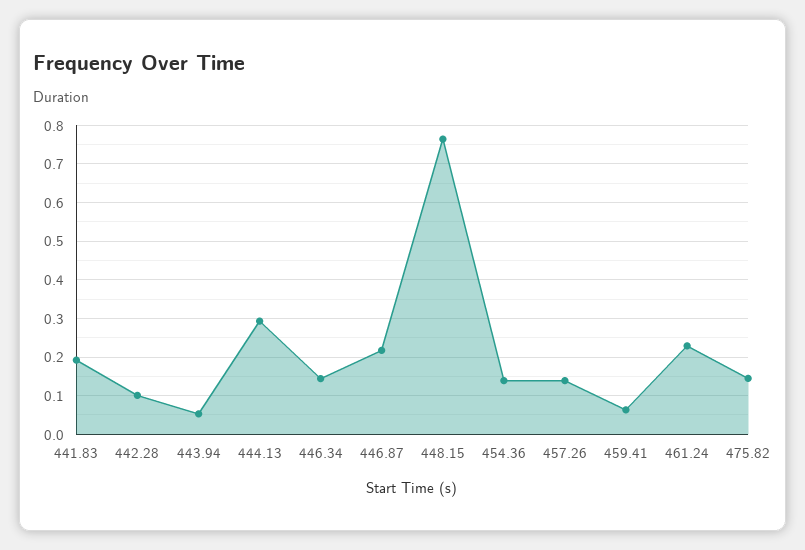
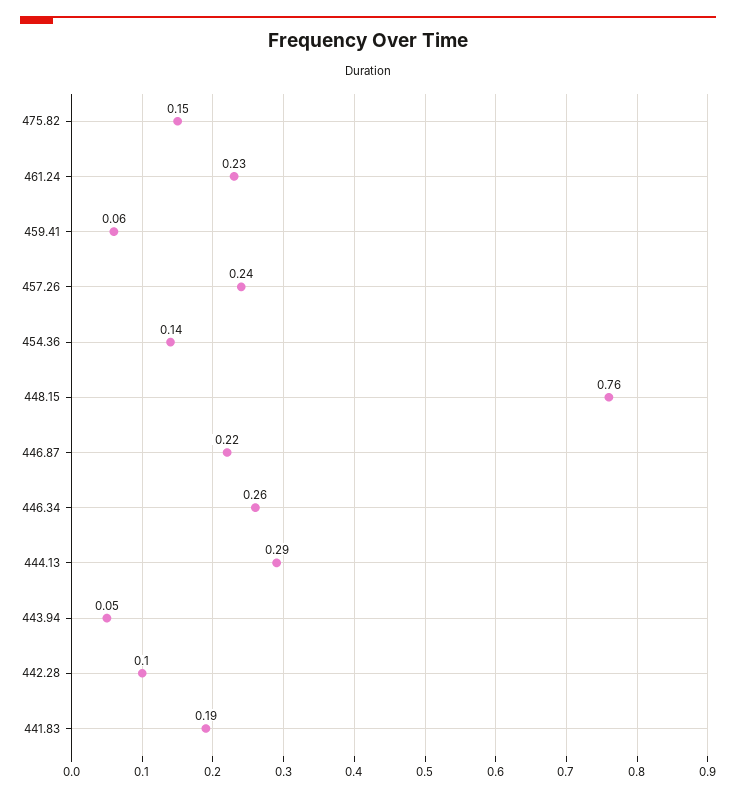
  {
    "441.83": 0.19,
    "442.28": 0.1,
    "443.94": 0.05,
    "444.13": 0.29,
-   "446.34": 0.14,
+   "446.34": 0.26,
    "446.87": 0.22,
    "448.15": 0.76,
    "454.36": 0.14,
-   "457.26": 0.14,
+   "457.26": 0.24,
    "459.41": 0.06,
    "461.24": 0.23,
    "475.82": 0.15
  }

